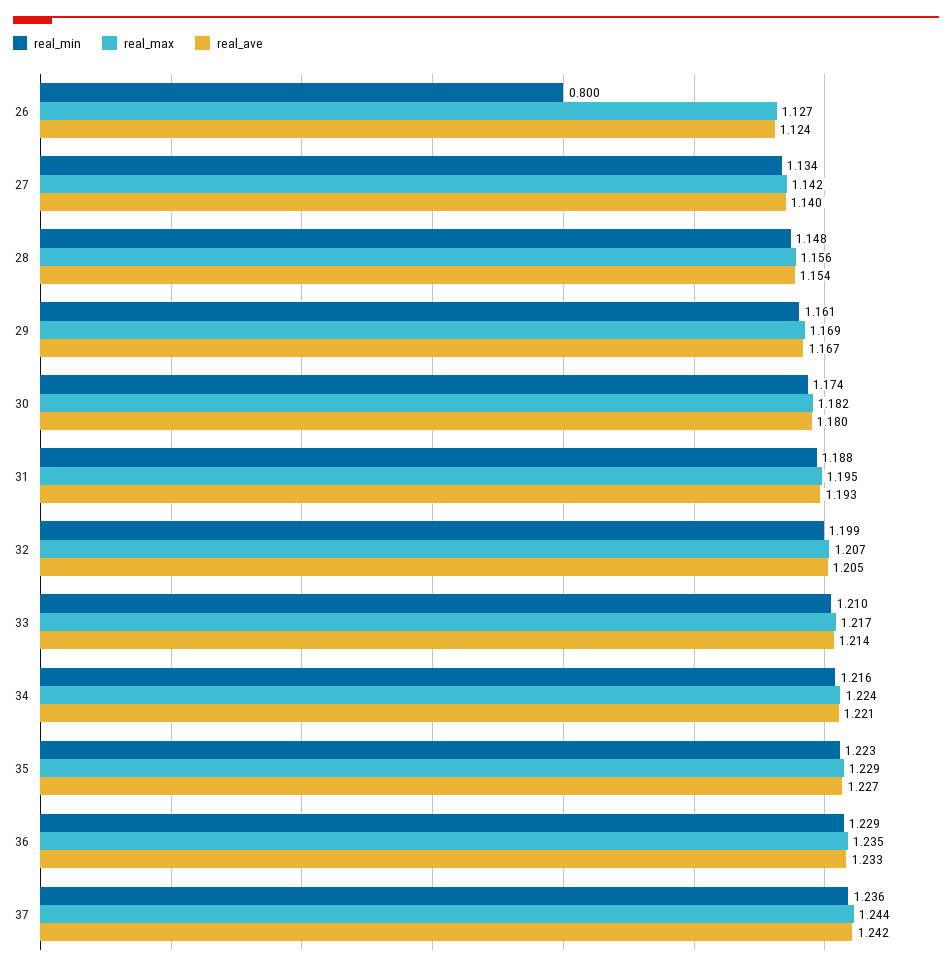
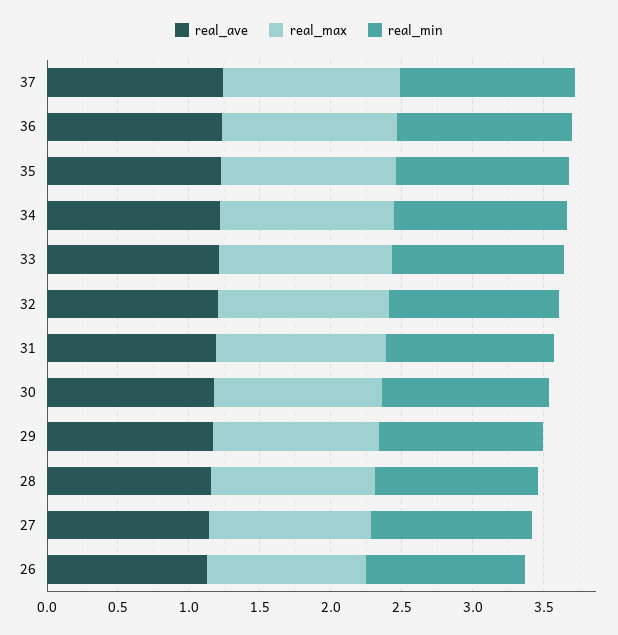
  {
    "real_min": {
-     "26": 0.8,
+     "26": 1.1,
      "27": 1.134,
      "28": 1.148,
      "29": 1.161,
      "30": 1.174,
      "31": 1.188,
      "32": 1.199,
      "33": 1.21,
      "34": 1.216,
      "35": 1.223,
      "36": 1.229,
      "37": 1.236
    },
    "real_max": {
      "26": 1.127,
      "27": 1.142,
      "28": 1.156,
      "29": 1.169,
      "30": 1.182,
      "31": 1.195,
      "32": 1.207,
      "33": 1.217,
      "34": 1.224,
      "35": 1.229,
      "36": 1.235,
      "37": 1.244
    },
    "real_ave": {
      "26": 1.124,
      "27": 1.14,
      "28": 1.154,
      "29": 1.167,
      "30": 1.18,
      "31": 1.193,
      "32": 1.205,
      "33": 1.214,
      "34": 1.221,
      "35": 1.227,
      "36": 1.233,
      "37": 1.242
    }
  }

